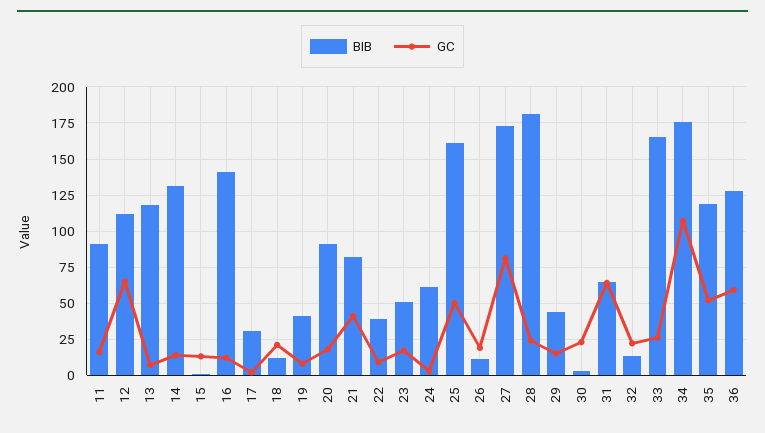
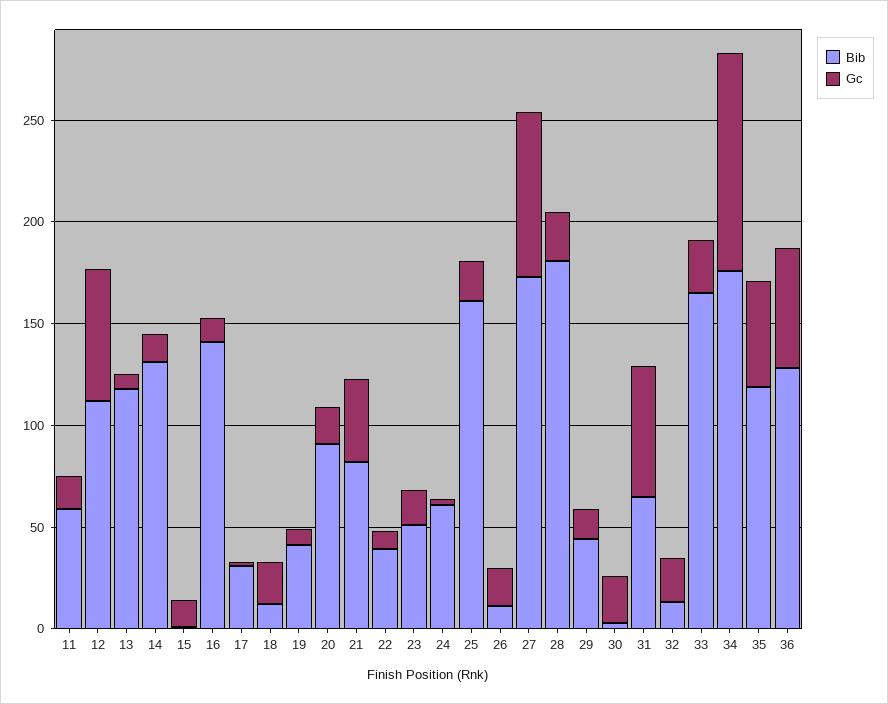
  {
    "BIB": {
-     "11": 90,
+     "11": 60,
      "12": 110,
      "13": 120,
      "14": 130,
      "15": 0,
      "16": 140,
      "17": 30,
      "18": 10,
      "19": 40,
      "20": 90,
      "21": 80,
      "22": 40,
      "23": 50,
      "24": 60,
      "25": 160,
      "26": 10,
      "27": 175,
      "28": 180,
      "29": 45,
      "30": 5,
      "31": 65,
      "32": 15,
      "33": 165,
      "34": 175,
      "35": 120,
      "36": 130
    },
    "GC": {
      "11": 15,
      "12": 65,
      "13": 5,
      "14": 15,
      "15": 15,
      "16": 10,
      "17": 0,
      "18": 20,
      "19": 10,
      "20": 20,
      "21": 40,
      "22": 10,
      "23": 15,
      "24": 5,
-     "25": 50,
+     "25": 20,
      "26": 20,
      "27": 80,
      "28": 25,
      "29": 15,
      "30": 25,
      "31": 65,
      "32": 20,
      "33": 25,
      "34": 105,
      "35": 50,
      "36": 60
    }
  }

